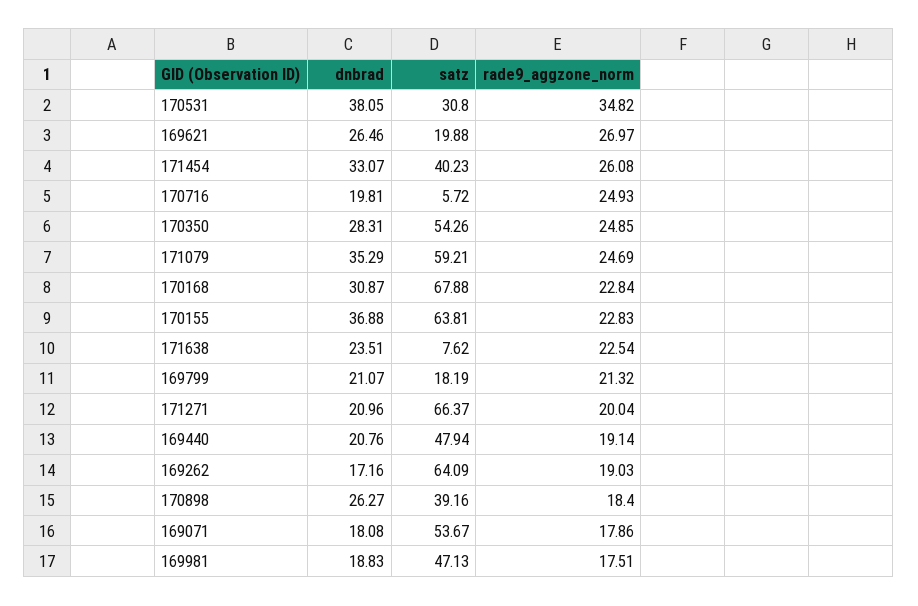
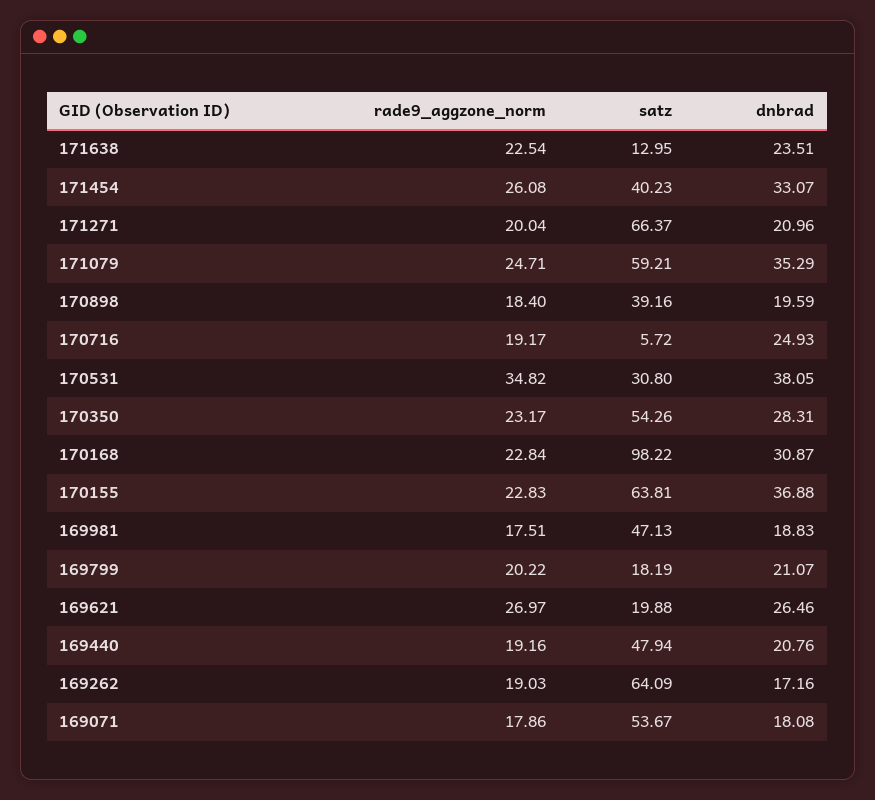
  {
    "dnbrad": {
      "170531": 38.05,
      "169621": 26.46,
      "171454": 33.07,
-     "170716": 19.81,
+     "170716": 24.93,
      "170350": 28.31,
      "171079": 35.29,
      "170168": 30.87,
      "170155": 36.88,
      "171638": 23.51,
      "169799": 21.07,
      "171271": 20.96,
      "169440": 20.76,
      "169262": 17.16,
-     "170898": 26.27,
+     "170898": 19.59,
      "169071": 18.08,
      "169981": 18.83
    },
    "satz": {
      "170531": 30.8,
      "169621": 19.88,
      "171454": 40.23,
      "170716": 5.72,
      "170350": 54.26,
      "171079": 59.21,
-     "170168": 67.88,
+     "170168": 98.22,
      "170155": 63.81,
-     "171638": 7.62,
+     "171638": 12.95,
      "169799": 18.19,
      "171271": 66.37,
      "169440": 47.94,
      "169262": 64.09,
      "170898": 39.16,
      "169071": 53.67,
      "169981": 47.13
    },
    "rade9_aggzone_norm": {
      "170531": 34.82,
      "169621": 26.97,
      "171454": 26.08,
-     "170716": 24.93,
+     "170716": 19.17,
-     "170350": 24.85,
+     "170350": 23.17,
-     "171079": 24.69,
+     "171079": 24.71,
      "170168": 22.84,
      "170155": 22.83,
      "171638": 22.54,
-     "169799": 21.32,
+     "169799": 20.22,
      "171271": 20.04,
-     "169440": 19.14,
+     "169440": 19.16,
      "169262": 19.03,
      "170898": 18.4,
      "169071": 17.86,
      "169981": 17.51
    }
  }

